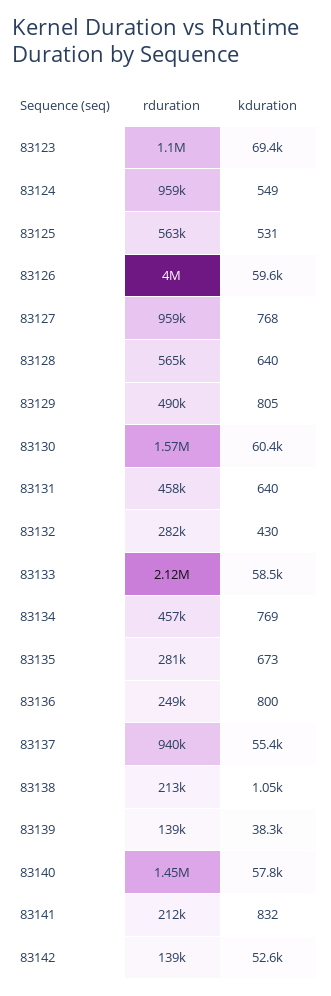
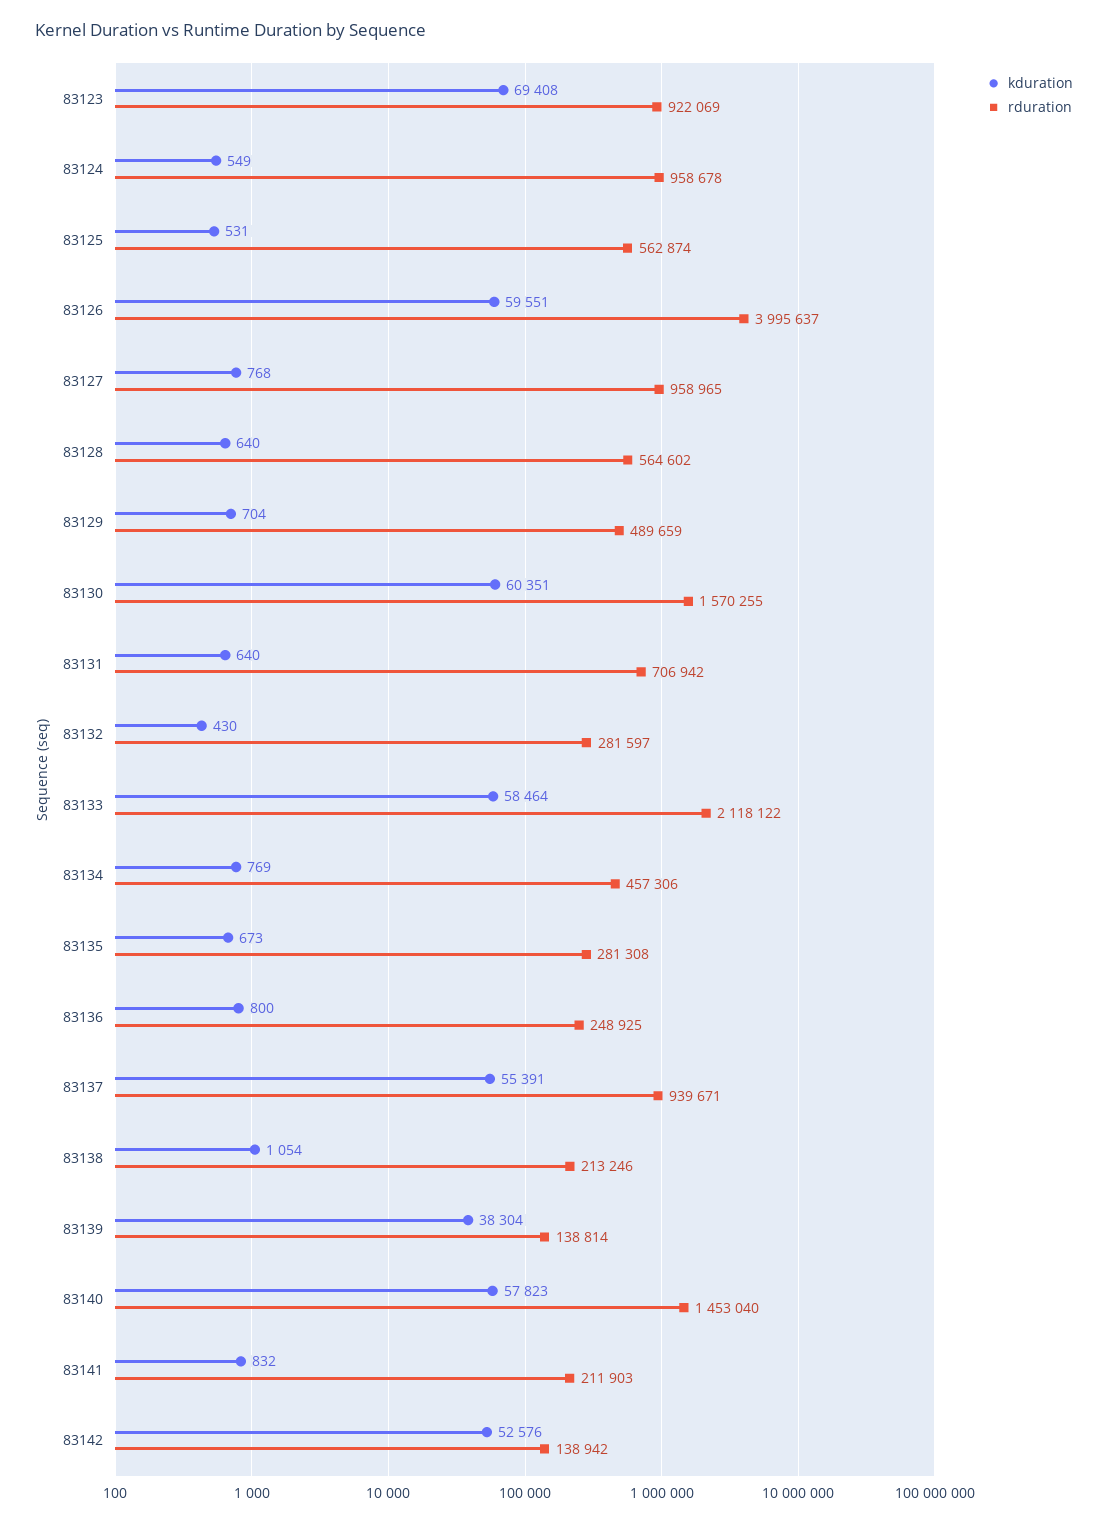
  {
    "rduration": {
-     "83123": 1100000,
+     "83123": 922069,
      "83124": 958678,
      "83125": 562874,
      "83126": 3995637,
      "83127": 958965,
      "83128": 564602,
      "83129": 489659,
      "83130": 1570255,
-     "83131": 458000,
+     "83131": 706942,
      "83132": 281597,
      "83133": 2118122,
      "83134": 457306,
      "83135": 281308,
      "83136": 248925,
      "83137": 939671,
      "83138": 213246,
      "83139": 138814,
      "83140": 1453040,
      "83141": 211903,
      "83142": 138942
    },
    "kduration": {
      "83123": 69408,
      "83124": 549,
      "83125": 531,
      "83126": 59551,
      "83127": 768,
      "83128": 640,
-     "83129": 805,
+     "83129": 704,
      "83130": 60351,
      "83131": 640,
      "83132": 430,
      "83133": 58464,
      "83134": 769,
      "83135": 673,
      "83136": 800,
      "83137": 55391,
      "83138": 1054,
      "83139": 38304,
      "83140": 57823,
      "83141": 832,
      "83142": 52576
    }
  }

